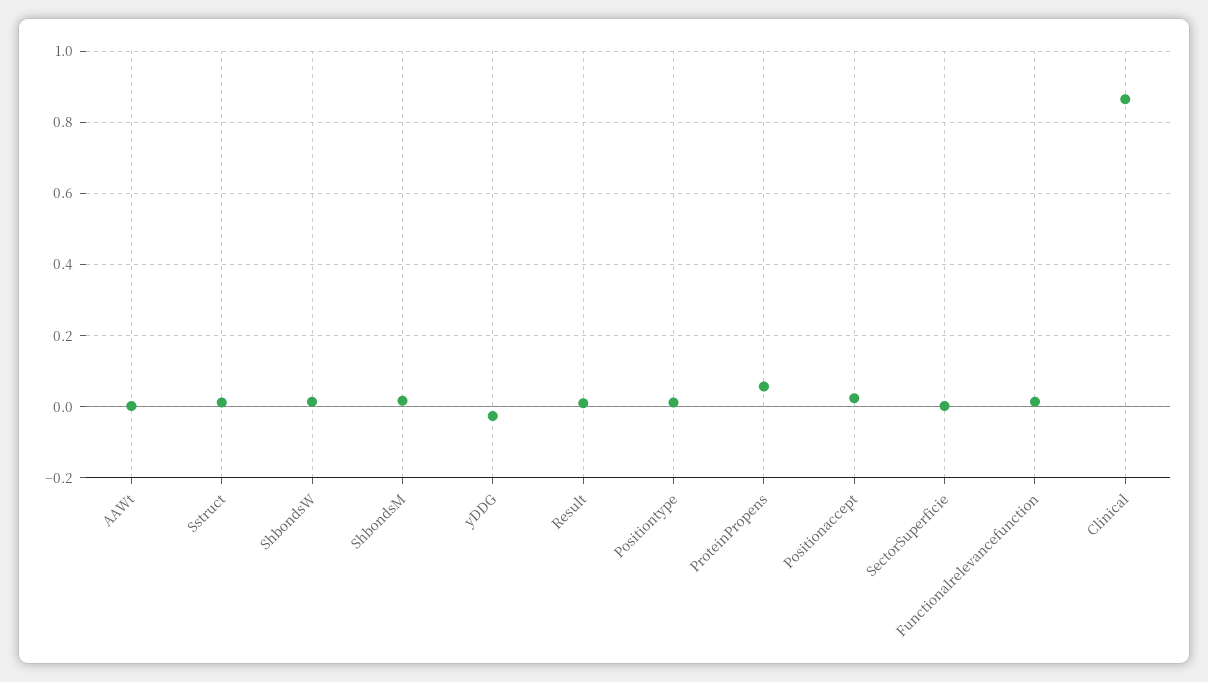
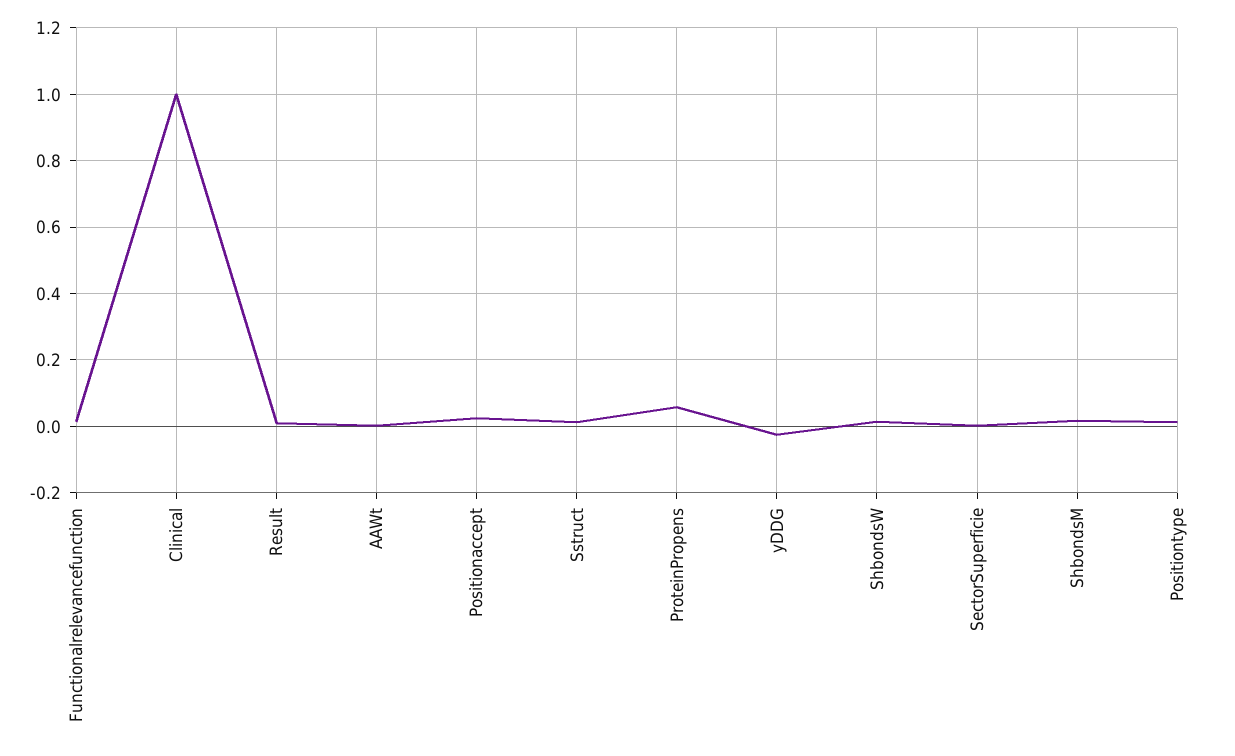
  {
    "AAWt": 0,
    "Sstruct": 0.02,
    "ShbondsW": 0.02,
    "ShbondsM": 0.02,
    "yDDG": -0.02,
    "Result": 0.02,
    "Positiontype": 0.02,
    "ProteinPropens": 0.06,
    "Positionaccept": 0.02,
    "SectorSuperficie": 0,
    "Functionalrelevancefunction": 0.02,
-   "Clinical": 0.86
+   "Clinical": 1
  }

